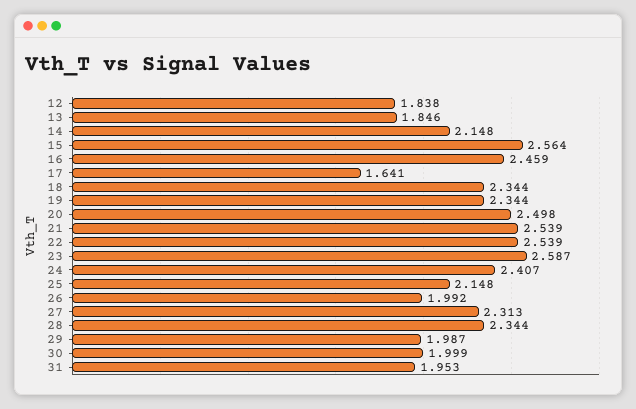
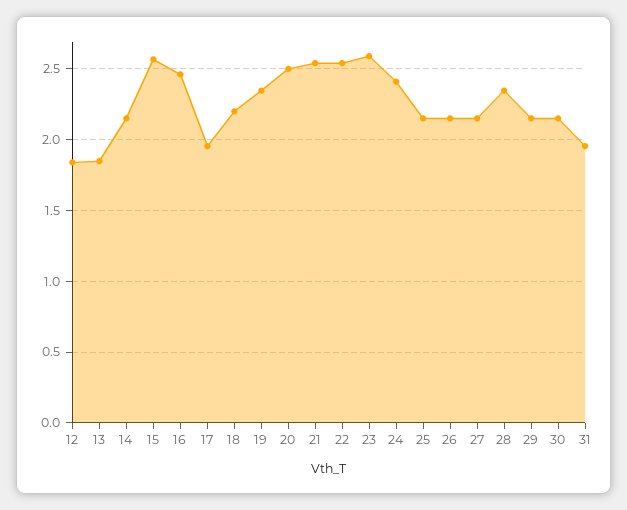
  {
    "12": 1.838,
    "13": 1.846,
    "14": 2.148,
    "15": 2.564,
    "16": 2.459,
-   "17": 1.641,
+   "17": 1.95,
-   "18": 2.344,
+   "18": 2.2,
    "19": 2.344,
    "20": 2.498,
    "21": 2.539,
    "22": 2.539,
    "23": 2.587,
    "24": 2.407,
    "25": 2.148,
-   "26": 1.992,
+   "26": 2.15,
-   "27": 2.313,
+   "27": 2.15,
    "28": 2.344,
-   "29": 1.987,
+   "29": 2.15,
-   "30": 1.999,
+   "30": 2.15,
    "31": 1.953
  }

